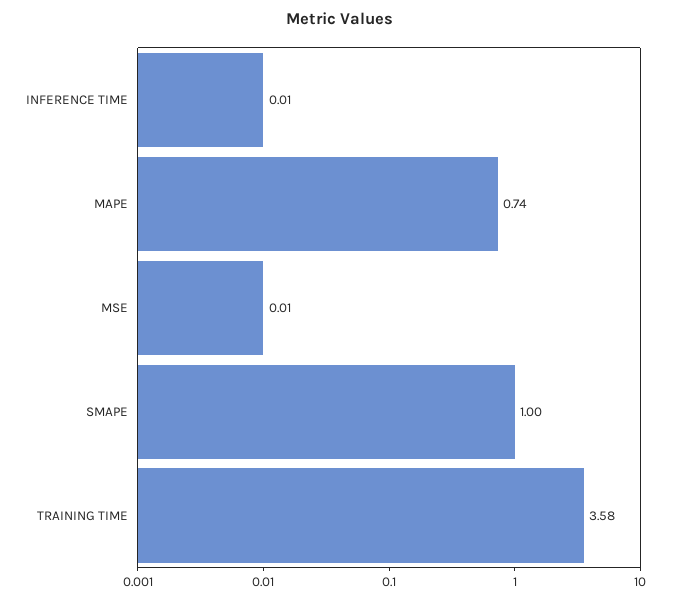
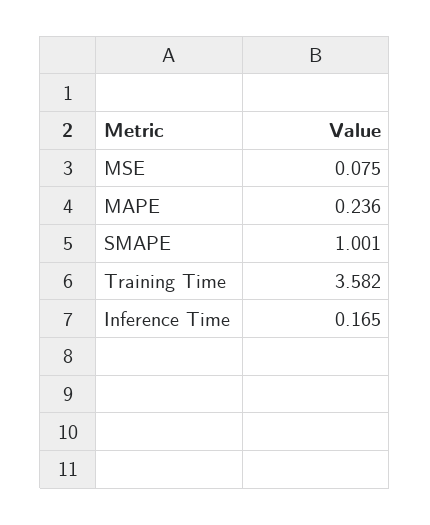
  {
-   "INFERENCE TIME": 0.01,
+   "INFERENCE TIME": 0.165,
-   "MAPE": 0.74,
+   "MAPE": 0.236,
-   "MSE": 0.01,
+   "MSE": 0.075,
    "SMAPE": 1.001,
    "TRAINING TIME": 3.582
  }

